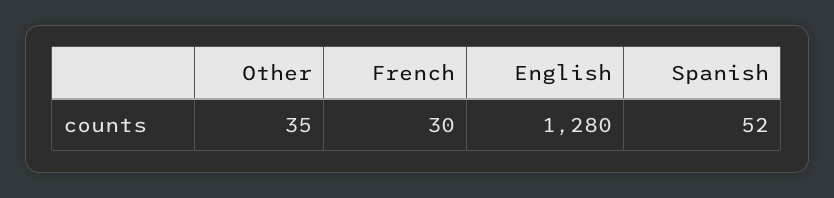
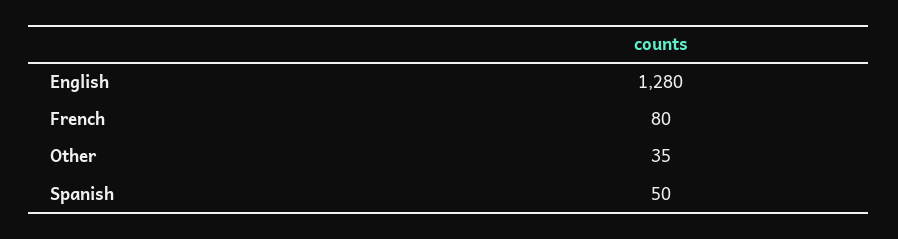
  {
    "Other": 35,
-   "French": 30,
+   "French": 80,
    "English": 1280,
-   "Spanish": 52
+   "Spanish": 50
  }

